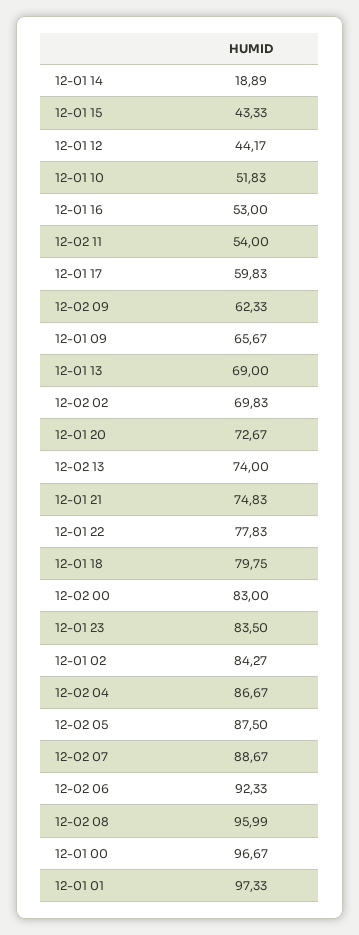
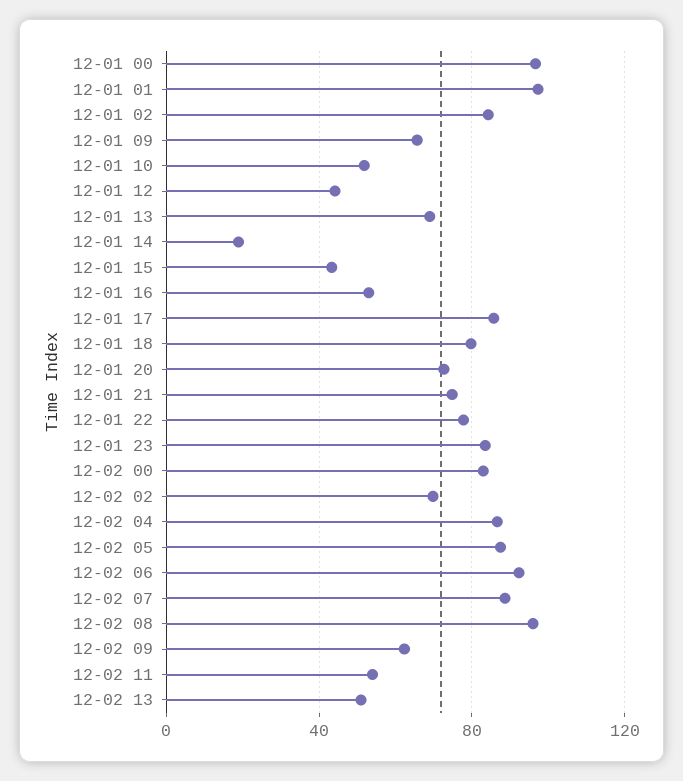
  {
    "12-01 14": 18.89,
    "12-01 15": 43.33,
    "12-01 12": 44.17,
    "12-01 10": 51.83,
    "12-01 16": 53,
    "12-02 11": 54,
-   "12-01 17": 59.83,
+   "12-01 17": 85,
    "12-02 09": 62.33,
    "12-01 09": 65.67,
    "12-01 13": 69,
    "12-02 02": 69.83,
    "12-01 20": 72.67,
-   "12-02 13": 74,
+   "12-02 13": 50,
    "12-01 21": 74.83,
    "12-01 22": 77.83,
    "12-01 18": 79.75,
    "12-02 00": 83,
    "12-01 23": 83.5,
    "12-01 02": 84.27,
    "12-02 04": 86.67,
    "12-02 05": 87.5,
    "12-02 07": 88.67,
    "12-02 06": 92.33,
    "12-02 08": 95.99,
    "12-01 00": 96.67,
    "12-01 01": 97.33
  }

